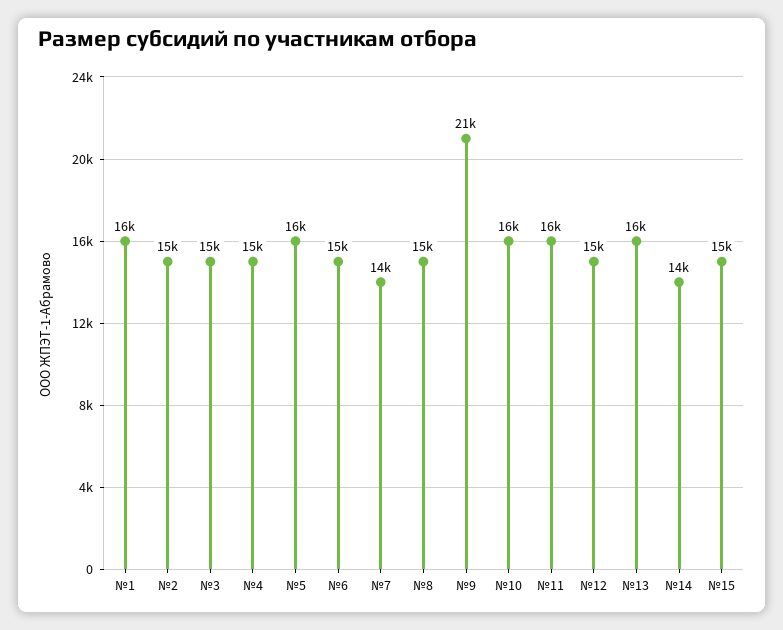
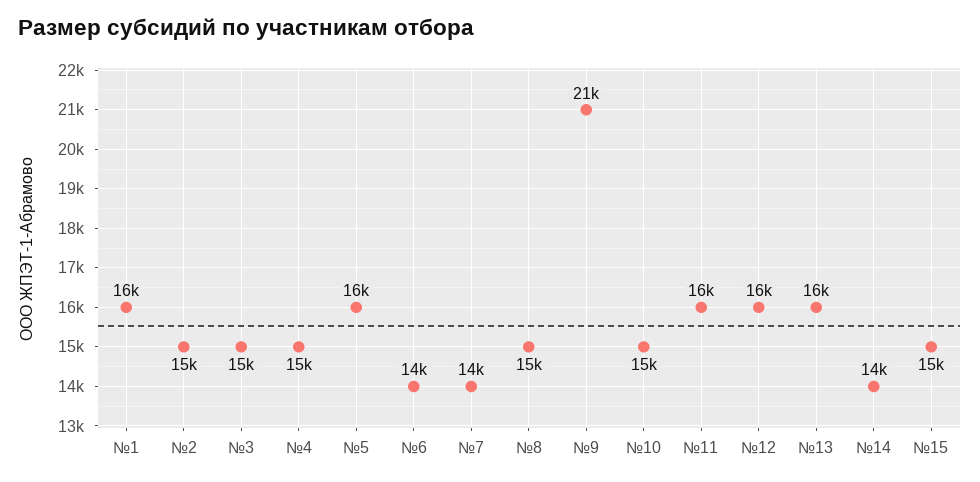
  {
    "№1": 16000,
    "№2": 15000,
    "№3": 15000,
    "№4": 15000,
    "№5": 16000,
-   "№6": 15000,
+   "№6": 14000,
    "№7": 14000,
    "№8": 15000,
    "№9": 21000,
-   "№10": 16000,
+   "№10": 15000,
    "№11": 16000,
-   "№12": 15000,
+   "№12": 16000,
    "№13": 16000,
    "№14": 14000,
    "№15": 15000
  }

